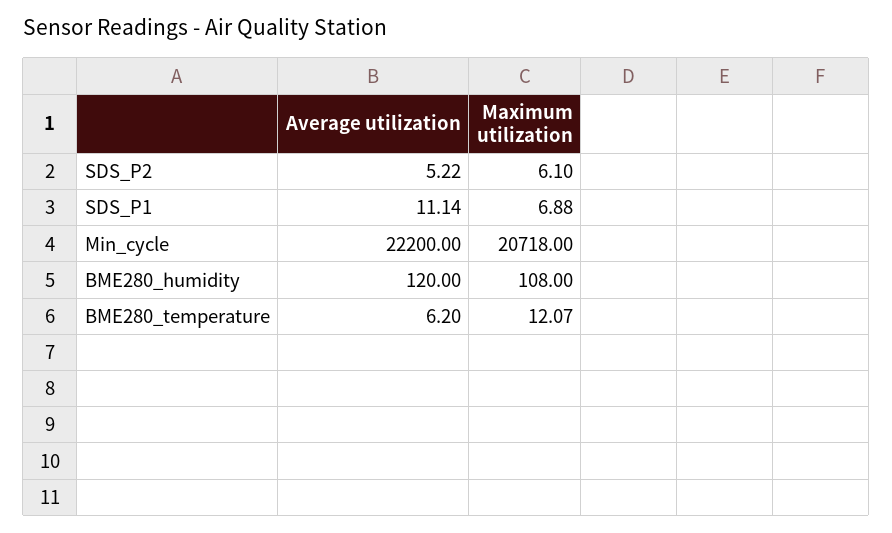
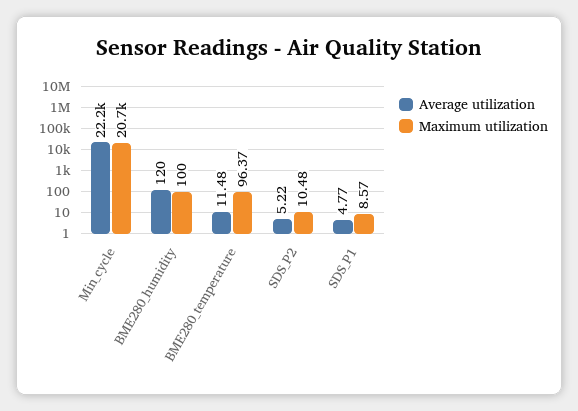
  {
    "Average utilization": {
      "SDS_P2": 5.22,
-     "SDS_P1": 11.14,
+     "SDS_P1": 4.77,
      "Min_cycle": 22200,
      "BME280_humidity": 120,
-     "BME280_temperature": 6.2
+     "BME280_temperature": 11.48
    },
    "Maximum utilization": {
-     "SDS_P2": 6.1,
+     "SDS_P2": 10.48,
-     "SDS_P1": 6.88,
+     "SDS_P1": 8.57,
      "Min_cycle": 20718,
-     "BME280_humidity": 108,
+     "BME280_humidity": 100,
-     "BME280_temperature": 12.07
+     "BME280_temperature": 96.37
    }
  }

